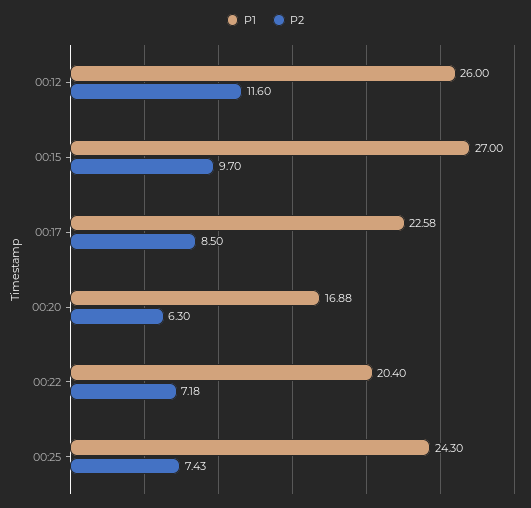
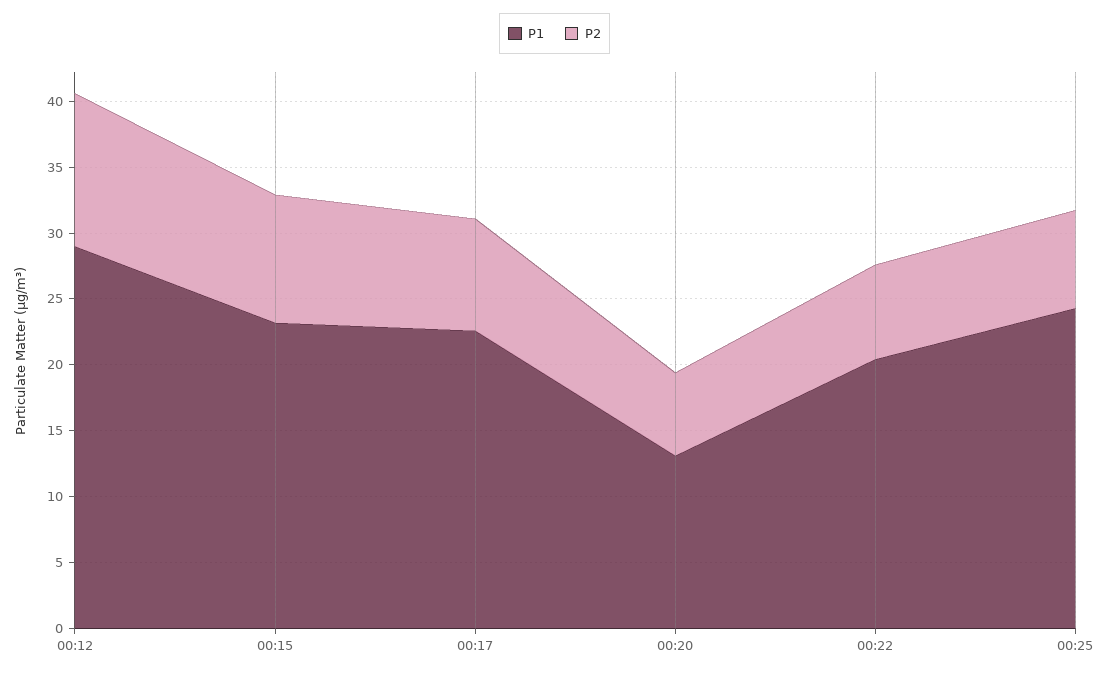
  {
    "P1": {
-     "00:12": 26,
+     "00:12": 29,
-     "00:15": 27,
+     "00:15": 23,
      "00:17": 22.58,
-     "00:20": 16.88,
+     "00:20": 13,
      "00:22": 20.4,
      "00:25": 24.3
    },
    "P2": {
      "00:12": 11.6,
      "00:15": 9.7,
      "00:17": 8.5,
      "00:20": 6.3,
      "00:22": 7.18,
      "00:25": 7.43
    }
  }

